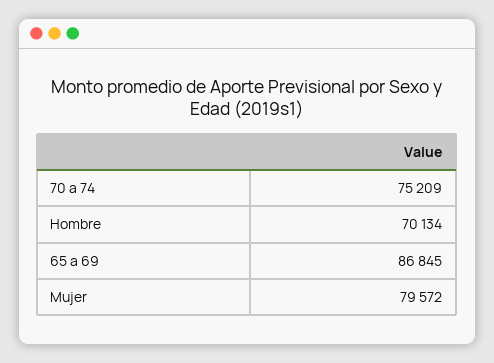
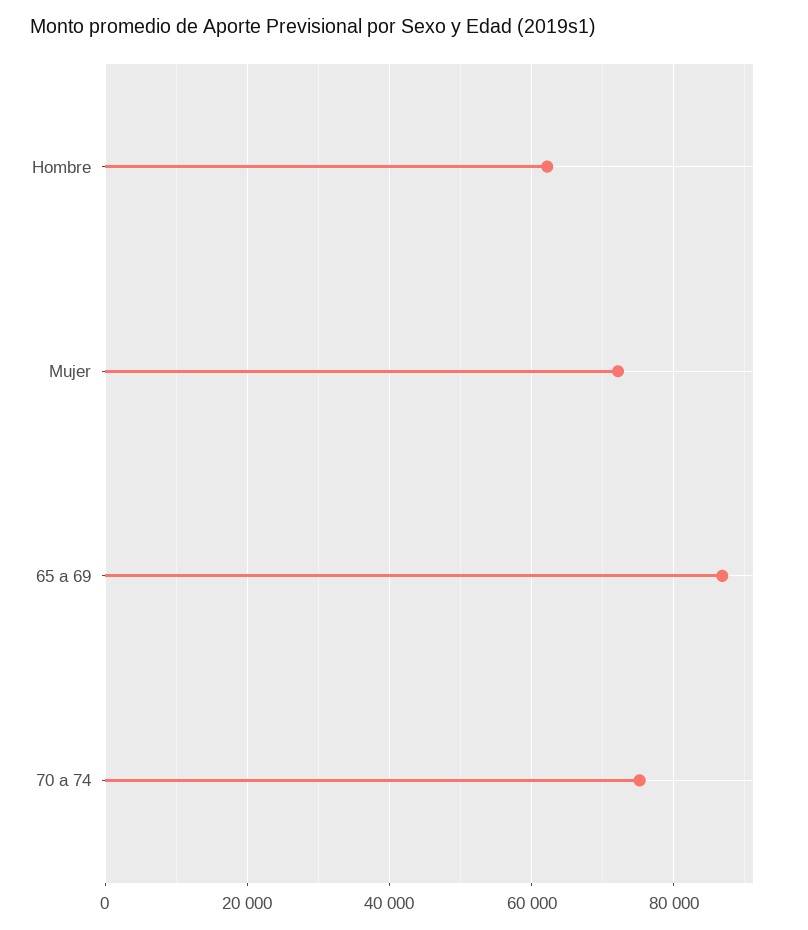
  {
    "70 a 74": 75209,
-   "Hombre": 70134,
+   "Hombre": 62000,
    "65 a 69": 86845,
-   "Mujer": 79572
+   "Mujer": 72000
  }

